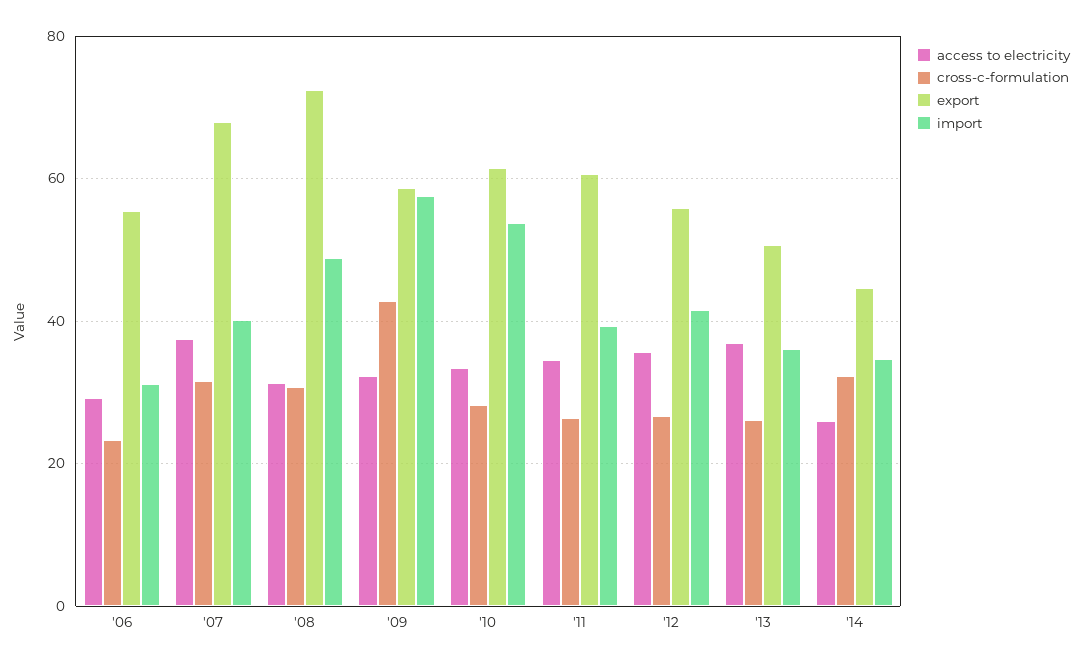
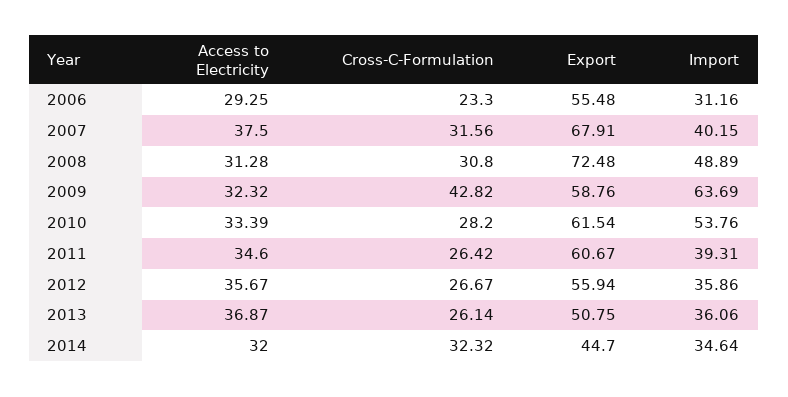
  {
    "access to electricity": {
      "'06": 29.25,
      "'07": 37.5,
      "'08": 31.28,
      "'09": 32.32,
      "'10": 33.39,
      "'11": 34.6,
      "'12": 35.67,
      "'13": 36.87,
-     "'14": 26
+     "'14": 32
    },
    "cross-c-formulation": {
      "'06": 23.3,
      "'07": 31.56,
      "'08": 30.8,
      "'09": 42.82,
      "'10": 28.2,
      "'11": 26.42,
      "'12": 26.67,
      "'13": 26.14,
      "'14": 32.32
    },
    "export": {
      "'06": 55.48,
      "'07": 67.91,
      "'08": 72.48,
      "'09": 58.76,
      "'10": 61.54,
      "'11": 60.67,
      "'12": 55.94,
      "'13": 50.75,
      "'14": 44.7
    },
    "import": {
      "'06": 31.16,
      "'07": 40.15,
      "'08": 48.89,
-     "'09": 58,
+     "'09": 63.69,
      "'10": 53.76,
      "'11": 39.31,
-     "'12": 42,
+     "'12": 35.86,
      "'13": 36.06,
      "'14": 34.64
    }
  }

